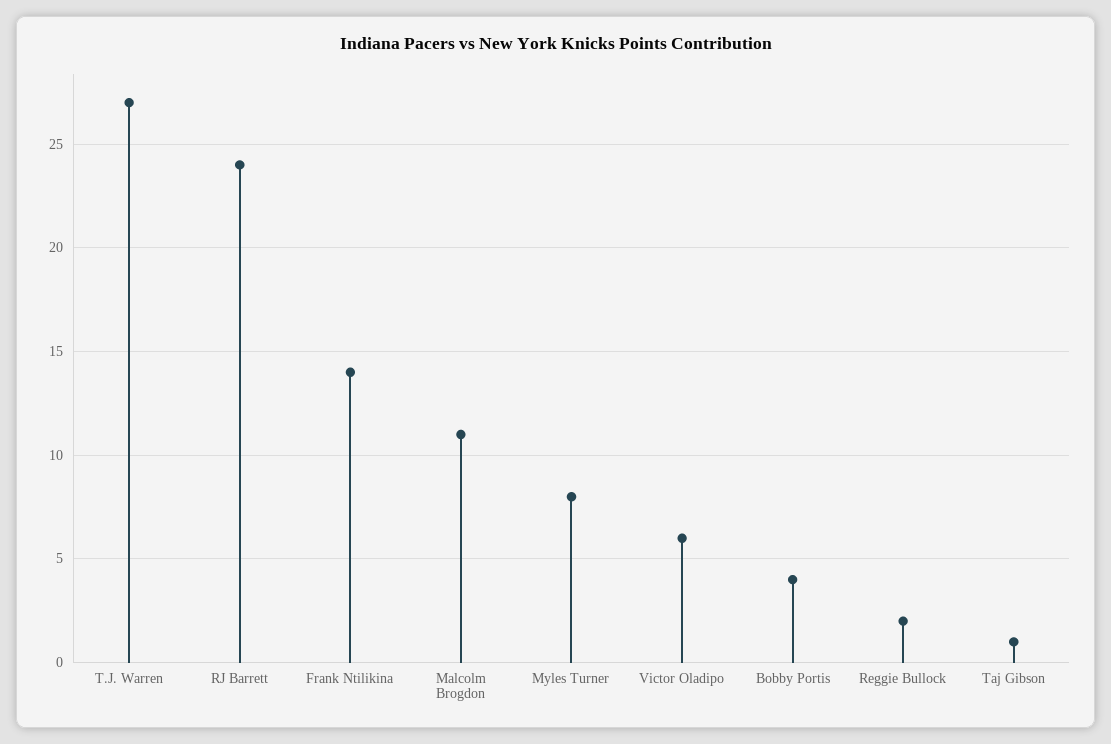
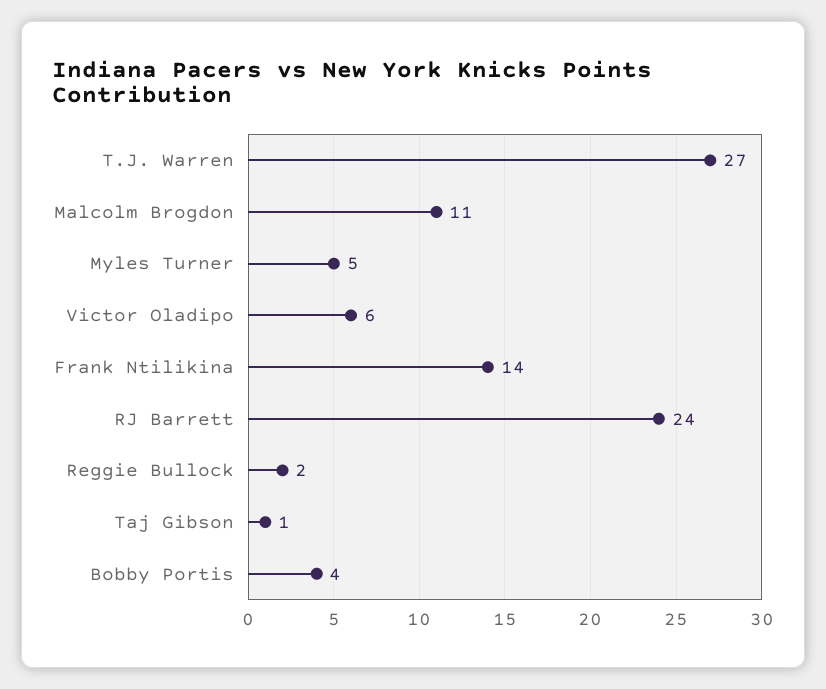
  {
    "T.J. Warren": 27,
    "RJ Barrett": 24,
    "Frank Ntilikina": 14,
    "Malcolm Brogdon": 11,
-   "Myles Turner": 8,
+   "Myles Turner": 5,
    "Victor Oladipo": 6,
    "Bobby Portis": 4,
    "Reggie Bullock": 2,
    "Taj Gibson": 1
  }

